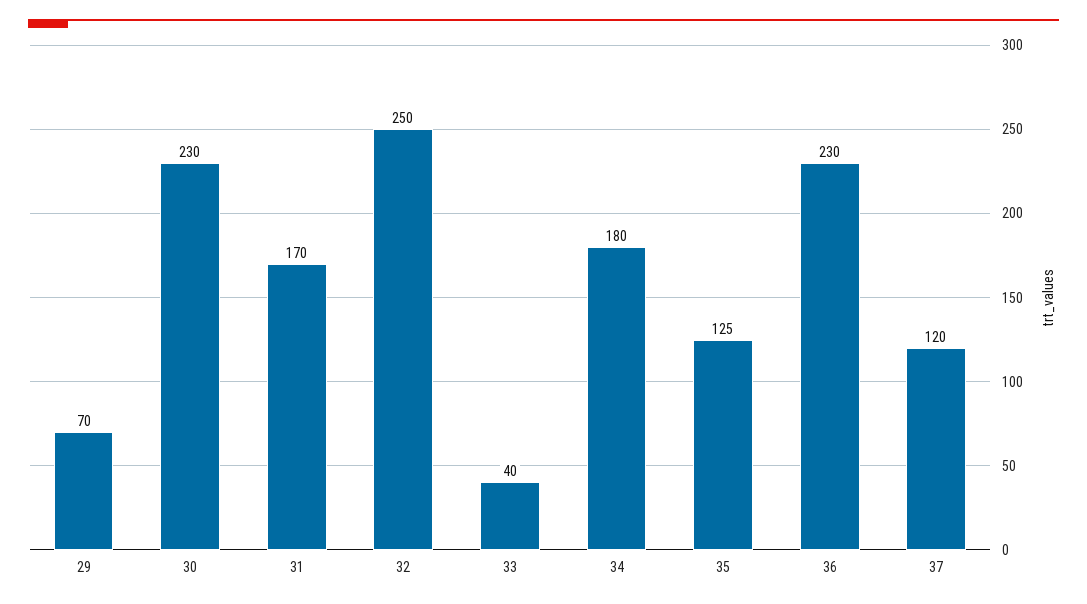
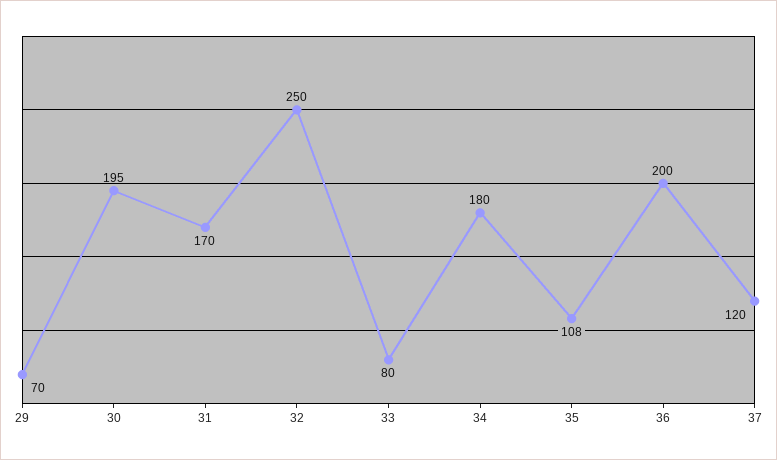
  {
    "29": 70,
-   "30": 230,
+   "30": 195,
    "31": 170,
    "32": 250,
-   "33": 40,
+   "33": 80,
    "34": 180,
-   "35": 125,
+   "35": 108,
-   "36": 230,
+   "36": 200,
    "37": 120
  }

